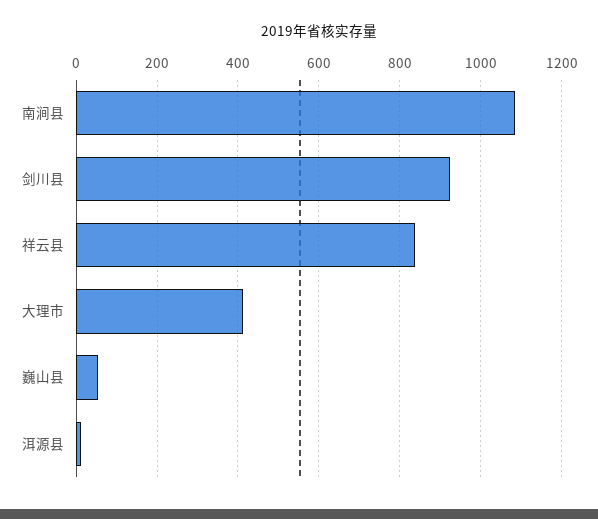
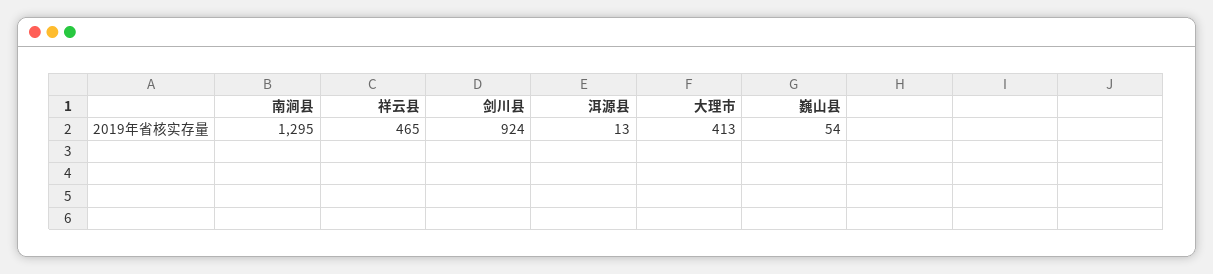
  {
-   "南涧县": 1080,
+   "南涧县": 1295,
    "剑川县": 924,
-   "祥云县": 840,
+   "祥云县": 465,
    "大理市": 413,
    "巍山县": 54,
    "洱源县": 13
  }

